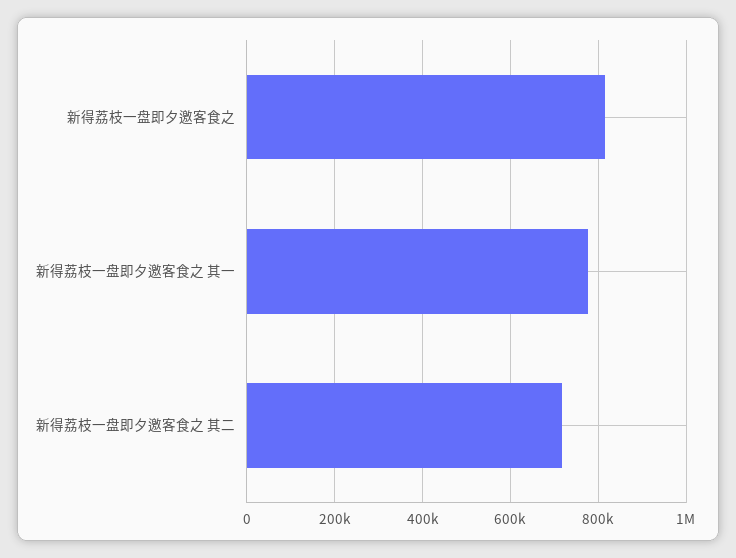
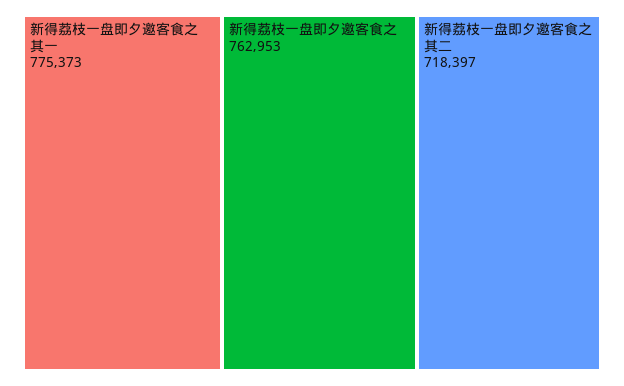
  {
-   "新得荔枝一盘即夕邀客食之": 820000,
+   "新得荔枝一盘即夕邀客食之": 762953,
    "新得荔枝一盘即夕邀客食之 其一": 775373,
    "新得荔枝一盘即夕邀客食之 其二": 718397
  }

